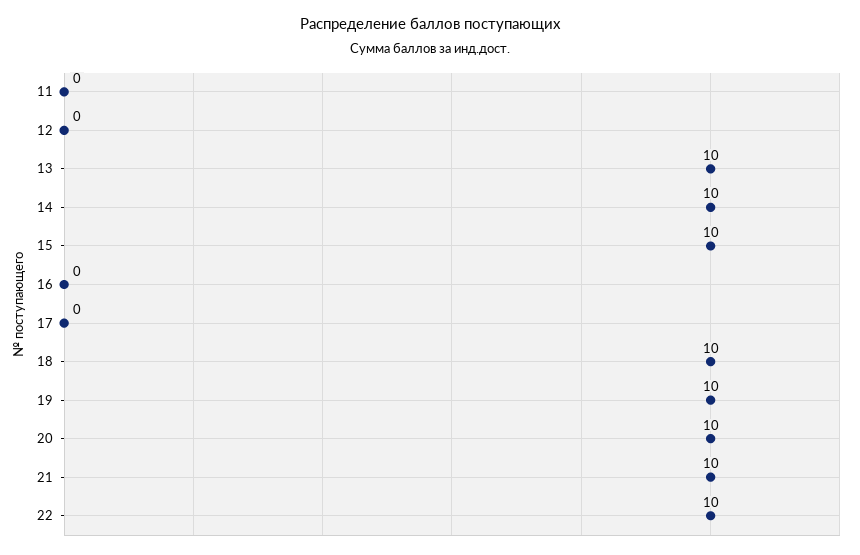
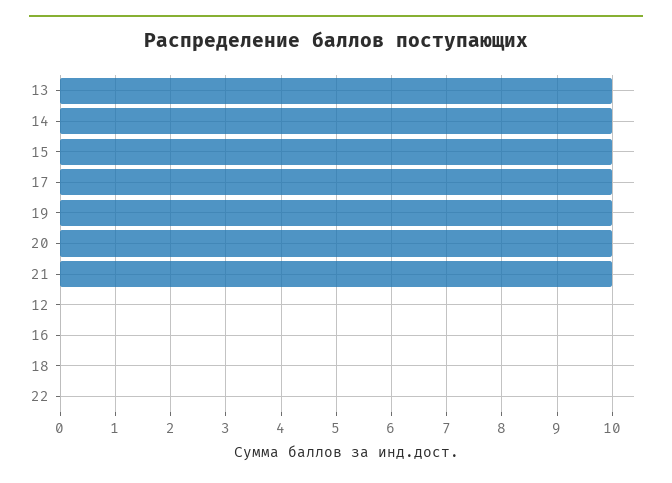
  {
-   "11": 0,
    "12": 0,
    "13": 10,
    "14": 10,
    "15": 10,
    "16": 0,
-   "17": 0,
+   "17": 10,
-   "18": 10,
+   "18": 0,
    "19": 10,
    "20": 10,
    "21": 10,
-   "22": 10
+   "22": 0
  }

